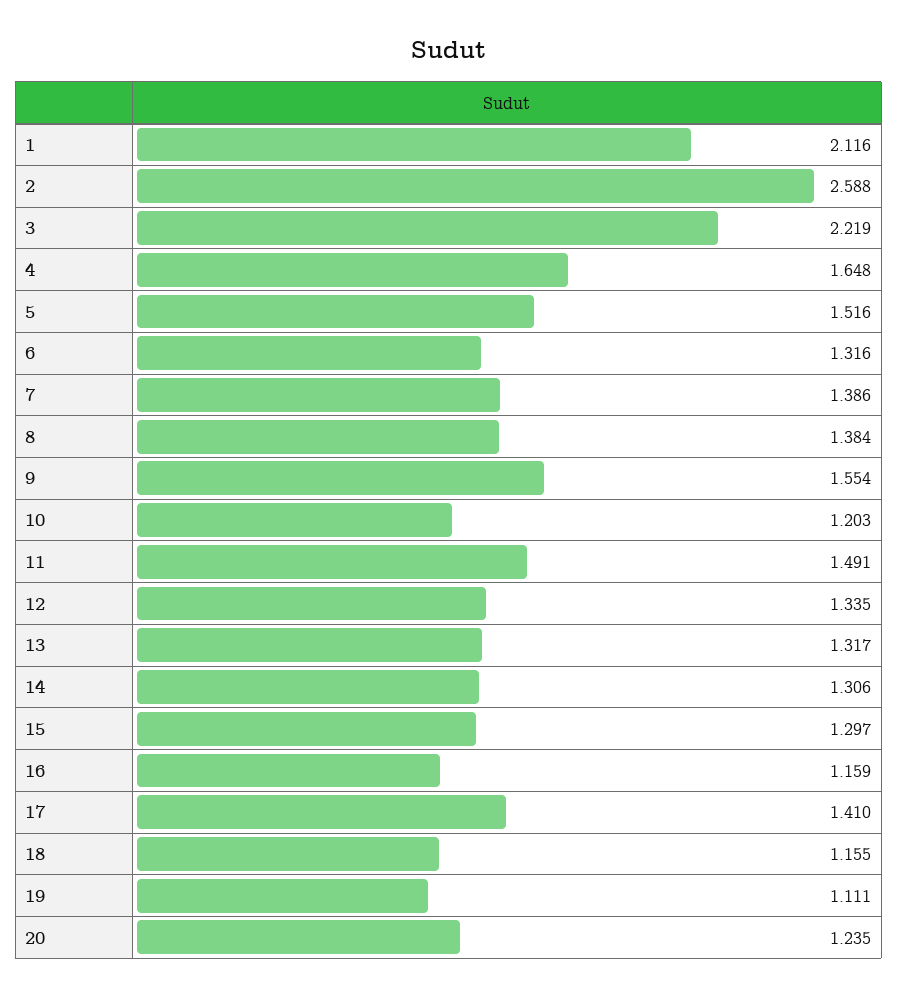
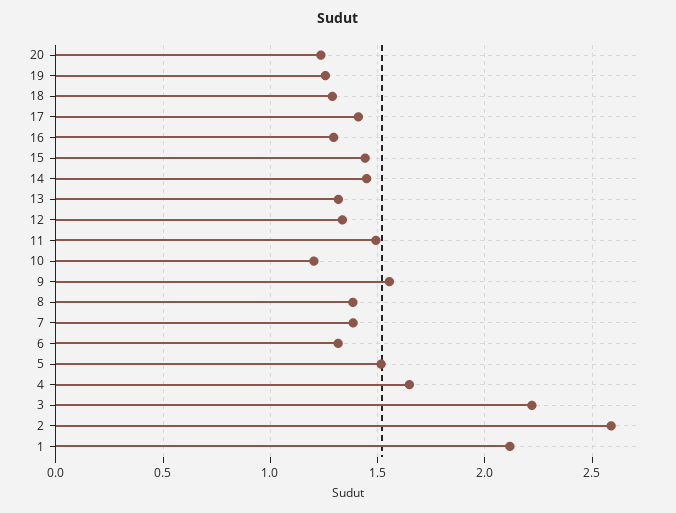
  {
    "1": 2.116,
    "2": 2.588,
    "3": 2.219,
    "4": 1.648,
    "5": 1.516,
    "6": 1.316,
    "7": 1.386,
    "8": 1.384,
    "9": 1.554,
    "10": 1.203,
    "11": 1.491,
    "12": 1.335,
    "13": 1.317,
-   "14": 1.306,
+   "14": 1.45,
-   "15": 1.297,
+   "15": 1.45,
-   "16": 1.159,
+   "16": 1.3,
    "17": 1.41,
-   "18": 1.155,
+   "18": 1.3,
-   "19": 1.111,
+   "19": 1.25,
    "20": 1.235
  }

